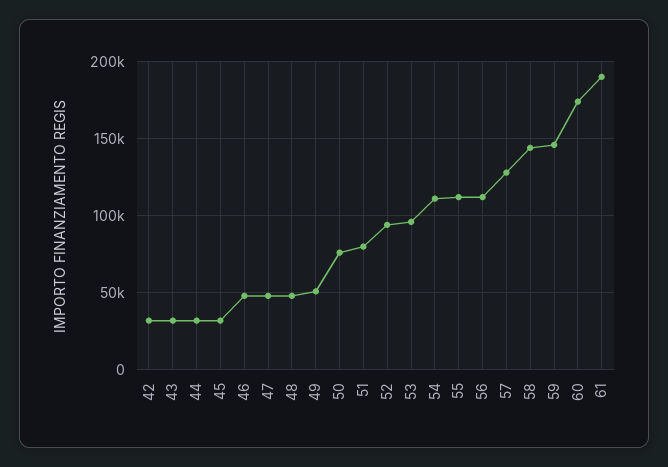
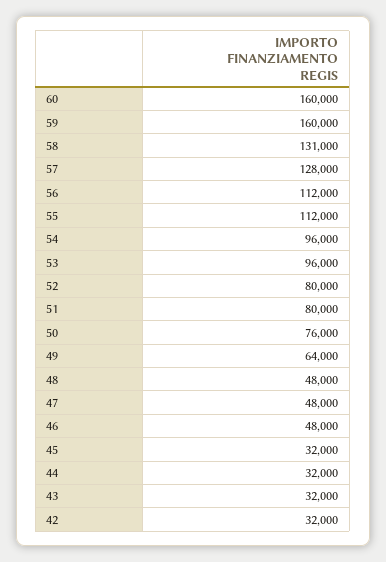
  {
    "42": 32000,
    "43": 32000,
    "44": 32000,
    "45": 32000,
    "46": 48000,
    "47": 48000,
    "48": 48000,
-   "49": 50000,
+   "49": 64000,
    "50": 76000,
    "51": 80000,
-   "52": 95000,
+   "52": 80000,
    "53": 96000,
-   "54": 110000,
+   "54": 96000,
    "55": 112000,
    "56": 112000,
    "57": 128000,
-   "58": 145000,
+   "58": 131000,
-   "59": 145000,
+   "59": 160000,
-   "60": 175000,
+   "60": 160000
-   "61": 190000
  }

